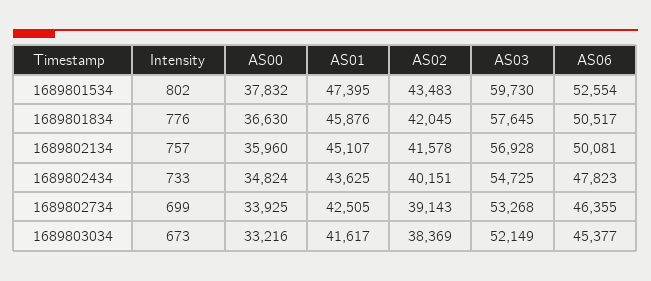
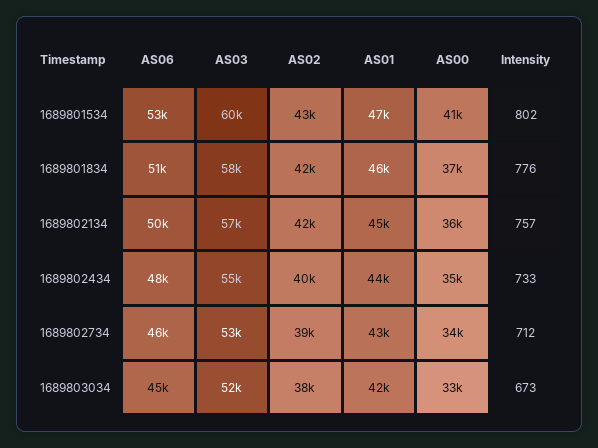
  {
    "Intensity": {
      "1689801534": 802,
      "1689801834": 776,
      "1689802134": 757,
      "1689802434": 733,
-     "1689802734": 699,
+     "1689802734": 712,
      "1689803034": 673
    },
    "AS00": {
-     "1689801534": 37832,
+     "1689801534": 41000,
      "1689801834": 36630,
      "1689802134": 35960,
      "1689802434": 34824,
      "1689802734": 33925,
      "1689803034": 33216
    },
    "AS01": {
      "1689801534": 47395,
      "1689801834": 45876,
      "1689802134": 45107,
      "1689802434": 43625,
      "1689802734": 42505,
      "1689803034": 41617
    },
    "AS02": {
      "1689801534": 43483,
      "1689801834": 42045,
      "1689802134": 41578,
      "1689802434": 40151,
      "1689802734": 39143,
      "1689803034": 38369
    },
    "AS03": {
      "1689801534": 59730,
      "1689801834": 57645,
      "1689802134": 56928,
      "1689802434": 54725,
      "1689802734": 53268,
      "1689803034": 52149
    },
    "AS06": {
      "1689801534": 52554,
      "1689801834": 50517,
      "1689802134": 50081,
      "1689802434": 47823,
      "1689802734": 46355,
      "1689803034": 45377
    }
  }

